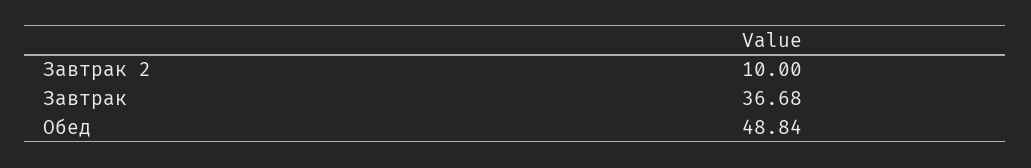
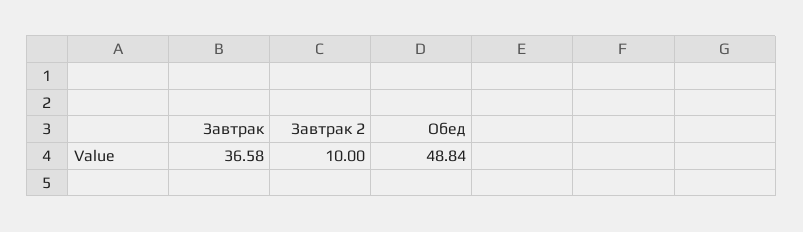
  {
    "Завтрак 2": 10,
-   "Завтрак": 36.68,
+   "Завтрак": 36.58,
    "Обед": 48.84
  }

